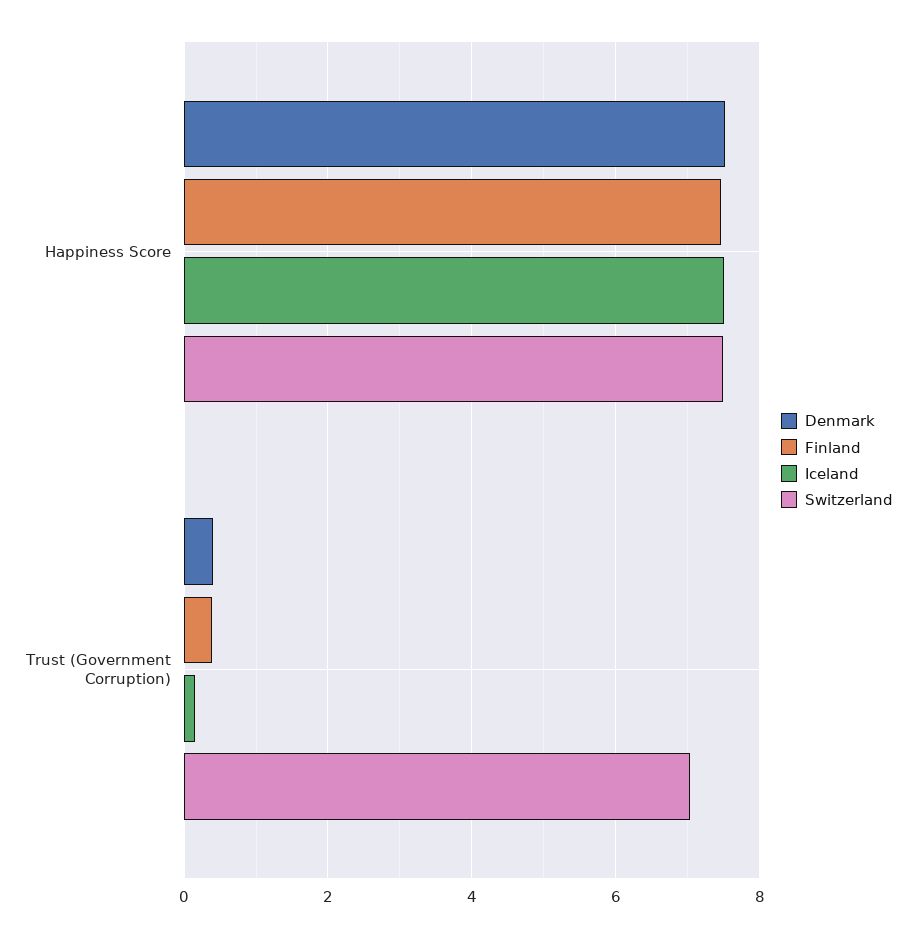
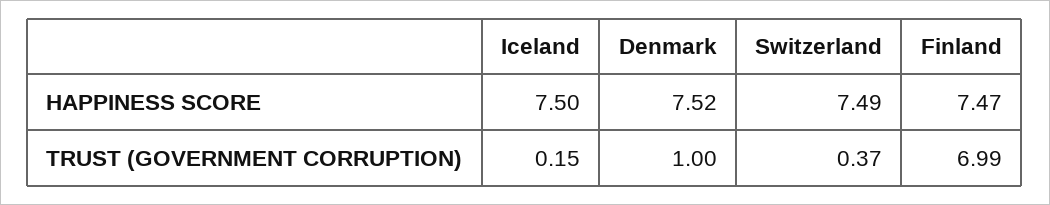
  {
    "Denmark": {
      "Happiness Score": 7.52,
-     "Trust (Government Corruption)": 0.4
+     "Trust (Government Corruption)": 1
    },
    "Finland": {
      "Happiness Score": 7.47,
-     "Trust (Government Corruption)": 0.4
+     "Trust (Government Corruption)": 6.99
    },
    "Iceland": {
      "Happiness Score": 7.5,
      "Trust (Government Corruption)": 0.15
    },
    "Switzerland": {
      "Happiness Score": 7.49,
-     "Trust (Government Corruption)": 7
+     "Trust (Government Corruption)": 0.37
    }
  }

